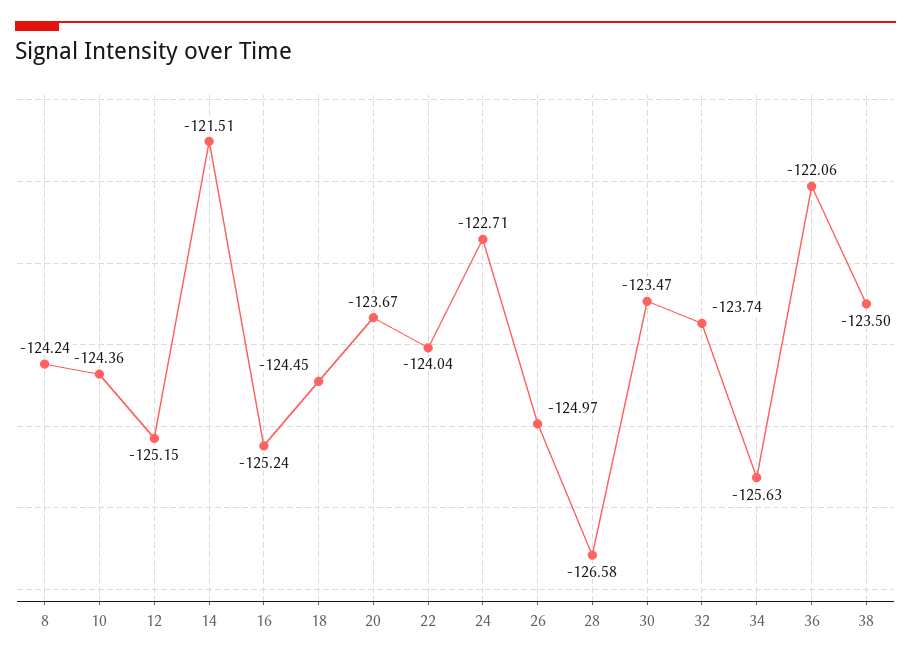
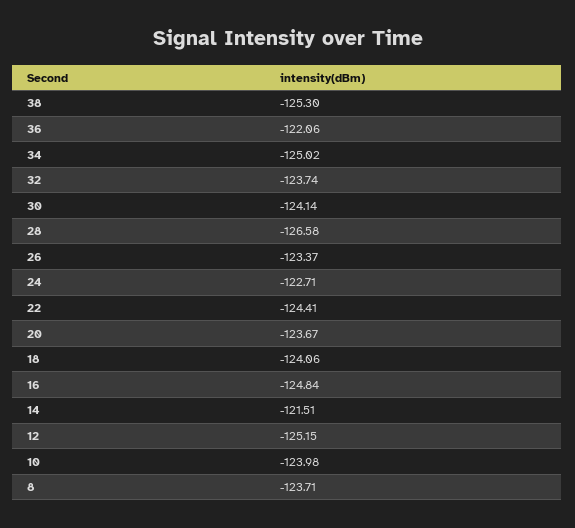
  {
-   "8": -124.24,
+   "8": -123.71,
-   "10": -124.36,
+   "10": -123.98,
    "12": -125.15,
    "14": -121.51,
-   "16": -125.24,
+   "16": -124.84,
-   "18": -124.45,
+   "18": -124.06,
    "20": -123.67,
-   "22": -124.04,
+   "22": -124.41,
    "24": -122.71,
-   "26": -124.97,
+   "26": -123.37,
    "28": -126.58,
-   "30": -123.47,
+   "30": -124.14,
    "32": -123.74,
-   "34": -125.63,
+   "34": -125.02,
    "36": -122.06,
-   "38": -123.5
+   "38": -125.3
  }

